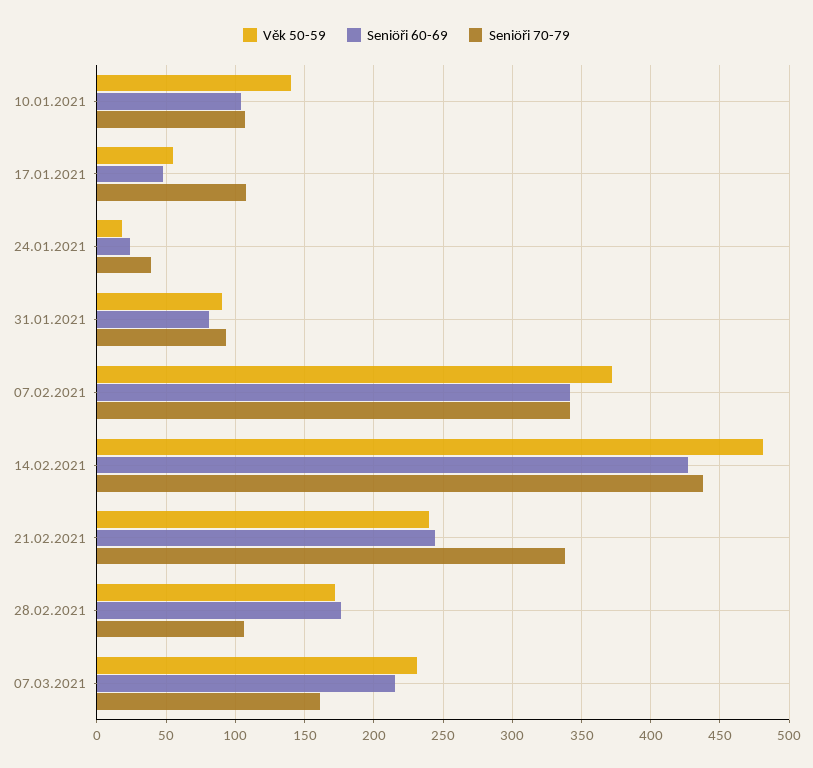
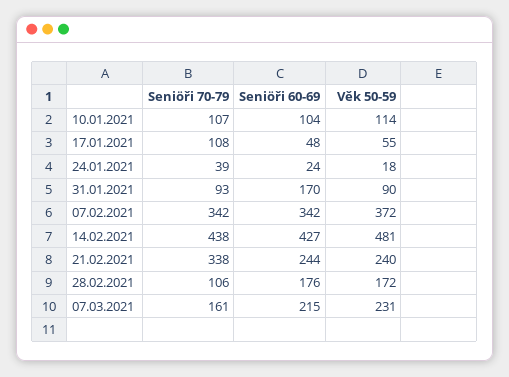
  {
    "Věk 50-59": {
-     "10.01.2021": 140,
+     "10.01.2021": 114,
      "17.01.2021": 55,
      "24.01.2021": 18,
      "31.01.2021": 90,
      "07.02.2021": 372,
      "14.02.2021": 481,
      "21.02.2021": 240,
      "28.02.2021": 172,
      "07.03.2021": 231
    },
    "Seniöři 60-69": {
      "10.01.2021": 104,
      "17.01.2021": 48,
      "24.01.2021": 24,
-     "31.01.2021": 80,
+     "31.01.2021": 170,
      "07.02.2021": 342,
      "14.02.2021": 427,
      "21.02.2021": 244,
      "28.02.2021": 176,
      "07.03.2021": 215
    },
    "Seniöři 70-79": {
      "10.01.2021": 107,
      "17.01.2021": 108,
      "24.01.2021": 39,
      "31.01.2021": 93,
      "07.02.2021": 342,
      "14.02.2021": 438,
      "21.02.2021": 338,
      "28.02.2021": 106,
      "07.03.2021": 161
    }
  }

